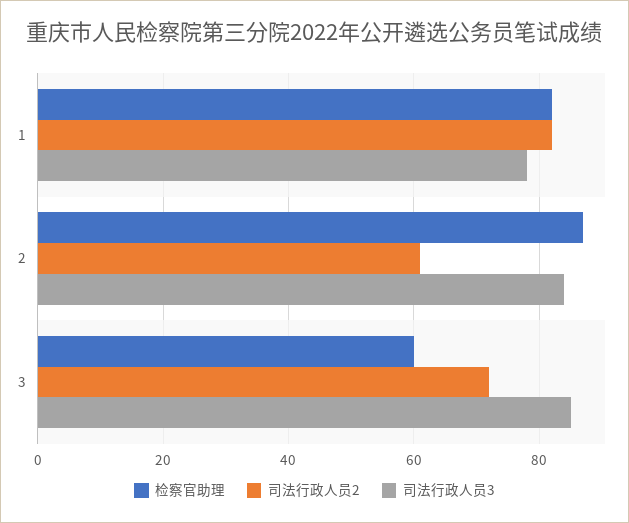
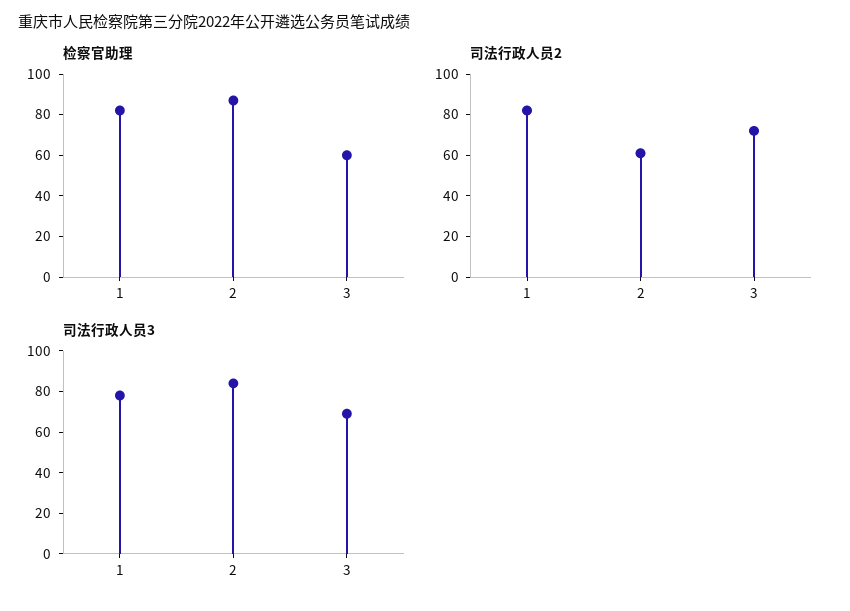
  {
    "检察官助理": {
      "1": 80,
      "2": 85,
      "3": 60
    },
    "司法行政人员2": {
      "1": 80,
      "2": 60,
      "3": 70
    },
    "司法行政人员3": {
      "1": 80,
      "2": 85,
-     "3": 85
+     "3": 70
    }
  }

